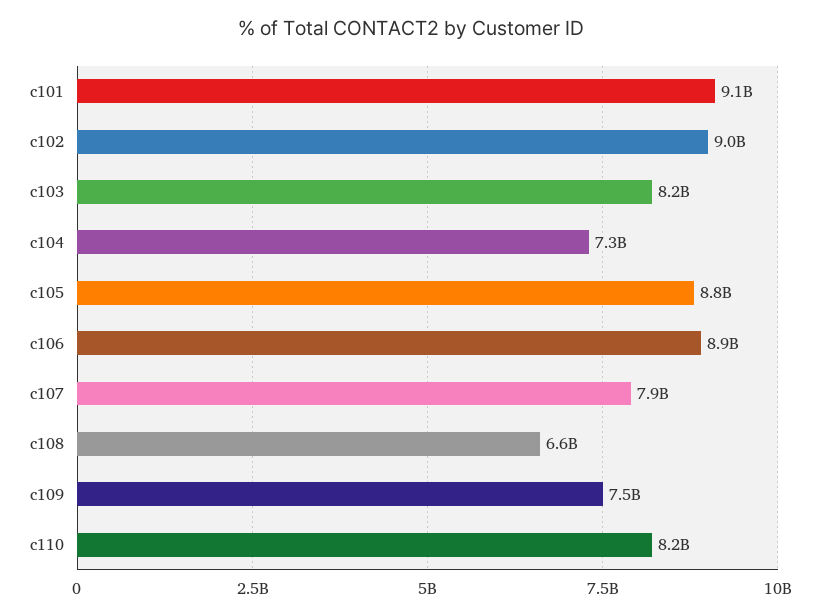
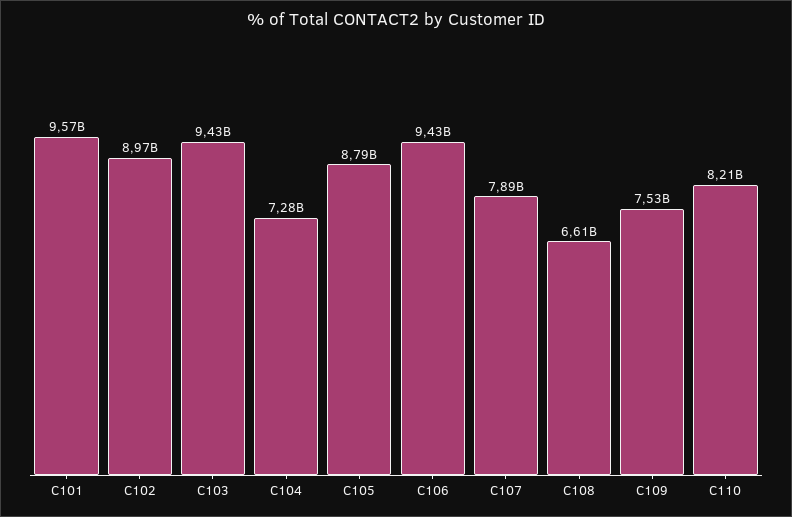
  {
-   "c101": 9100000000,
+   "c101": 9570000000,
    "c102": 8970000000,
-   "c103": 8200000000,
+   "c103": 9430000000,
    "c104": 7280000000,
    "c105": 8790000000,
-   "c106": 8900000000,
+   "c106": 9430000000,
    "c107": 7890000000,
    "c108": 6610000000,
    "c109": 7530000000,
    "c110": 8210000000
  }

